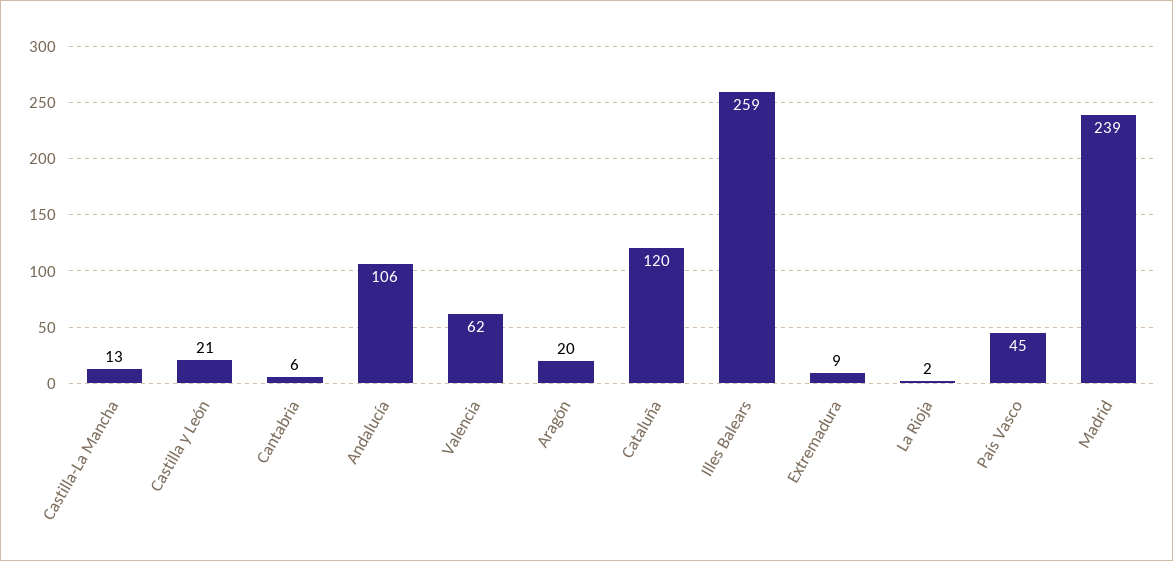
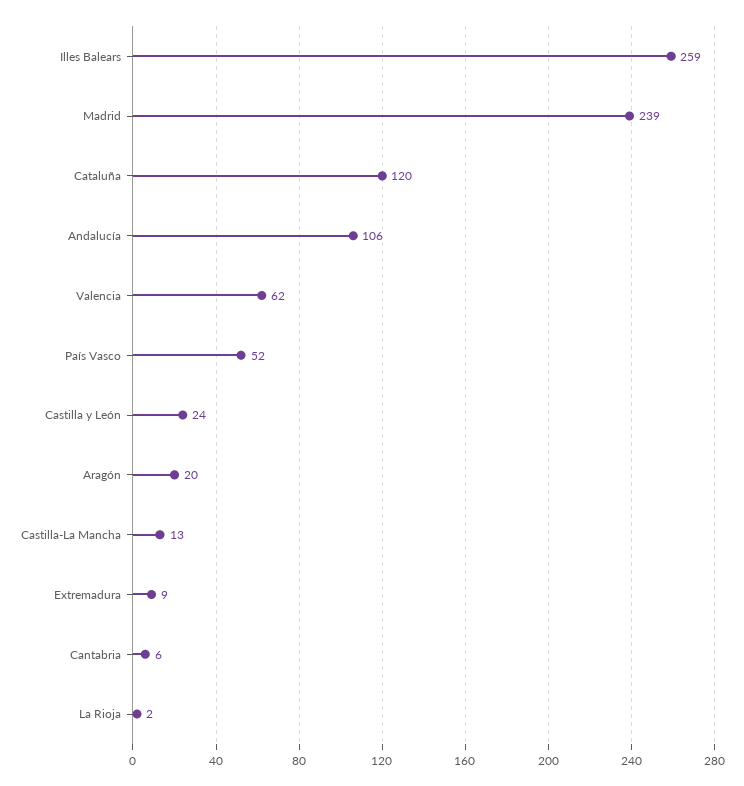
  {
    "Castilla-La Mancha": 13,
-   "Castilla y León": 21,
+   "Castilla y León": 24,
    "Cantabria": 6,
    "Andalucía": 106,
    "Valencia": 62,
    "Aragón": 20,
    "Cataluña": 120,
    "Illes Balears": 259,
    "Extremadura": 9,
    "La Rioja": 2,
-   "País Vasco": 45,
+   "País Vasco": 52,
    "Madrid": 239
  }

